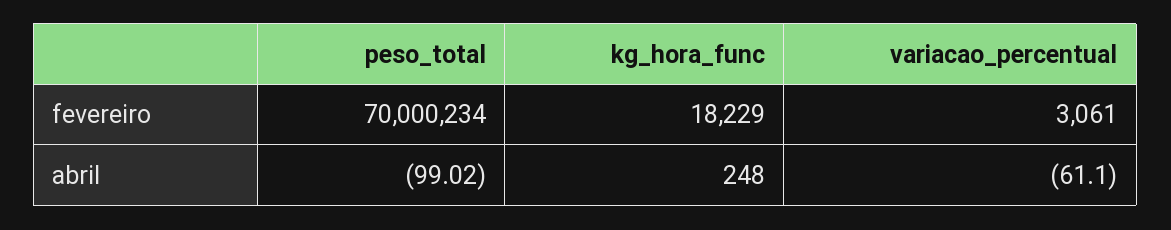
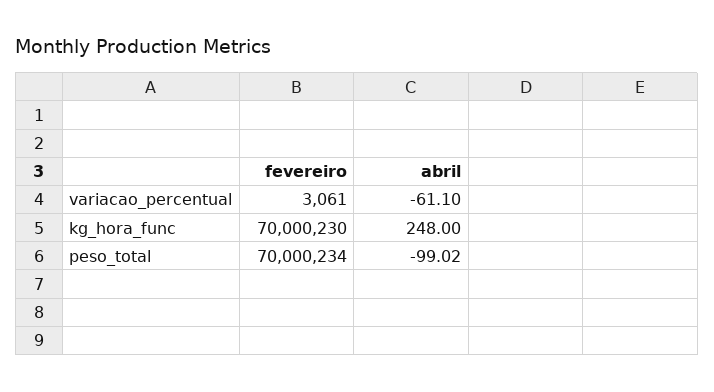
  {
    "peso_total": {
      "fevereiro": 70000234,
      "abril": -99.02
    },
    "kg_hora_func": {
-     "fevereiro": 18229,
+     "fevereiro": 70000230,
      "abril": 248
    },
    "variacao_percentual": {
      "fevereiro": 3061,
      "abril": -61.1
    }
  }

